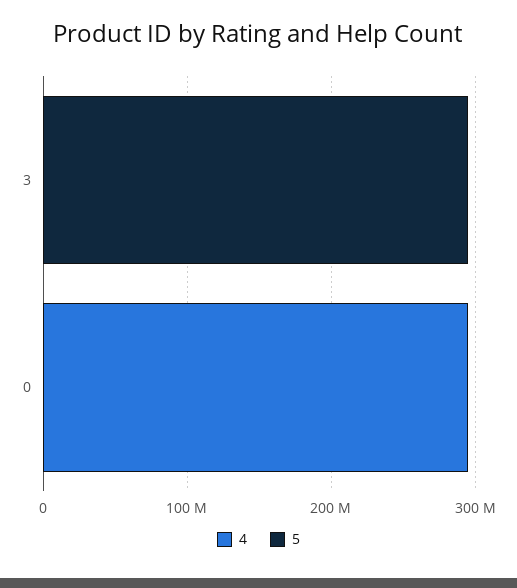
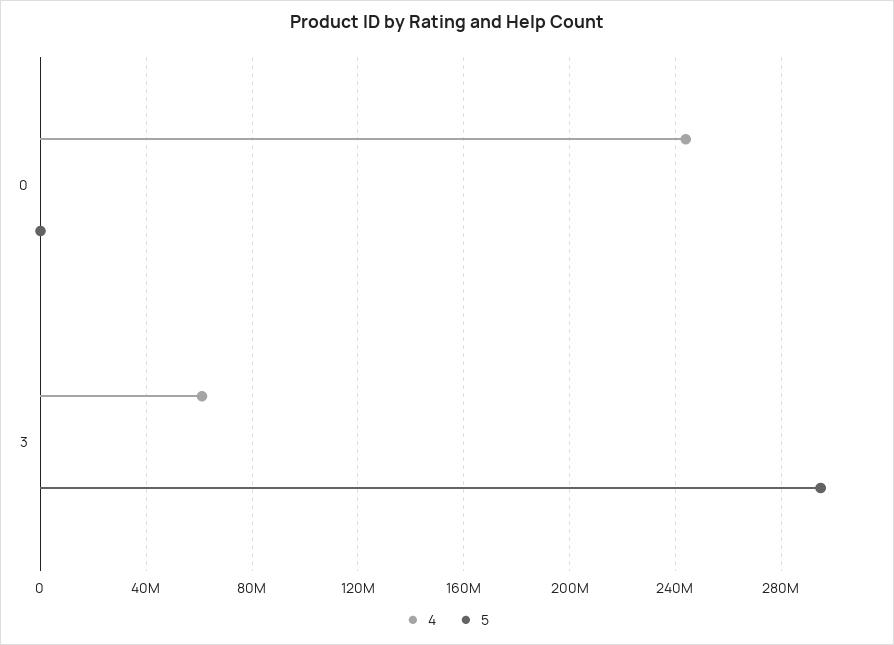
  {
    "4": {
-     "3": 0,
+     "3": 60000000,
-     "0": 300000000
+     "0": 245000000
    },
    "5": {
      "3": 295000000,
      "0": 0
    }
  }

